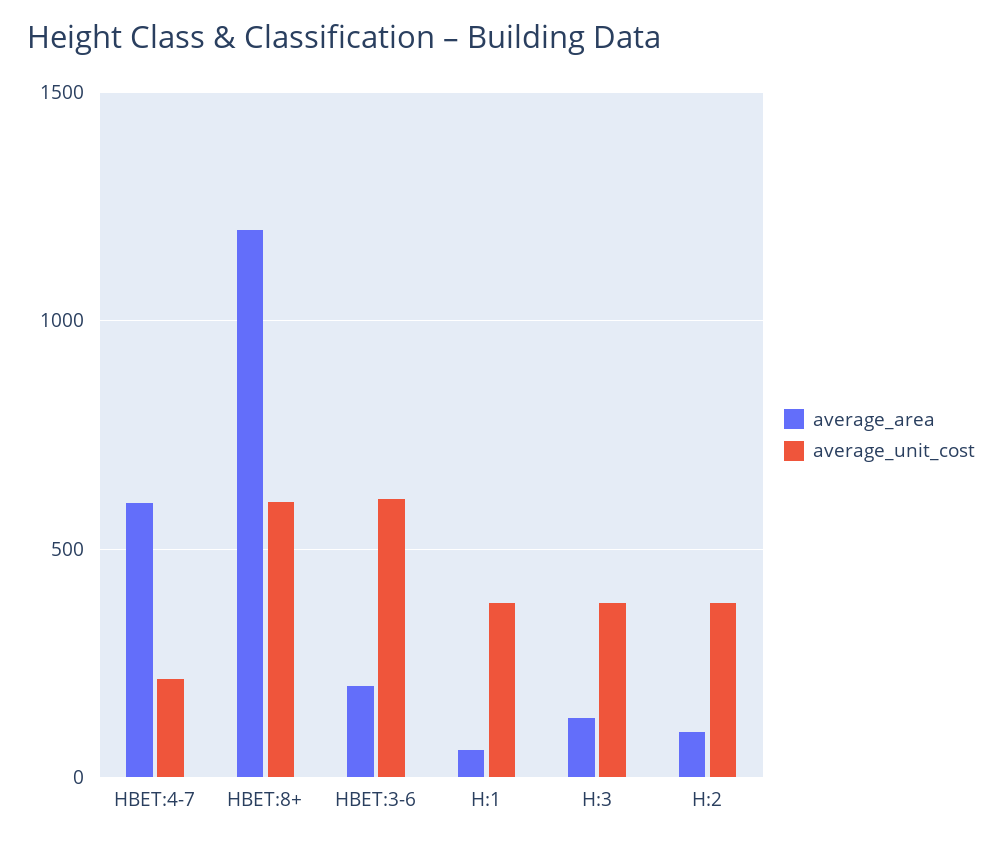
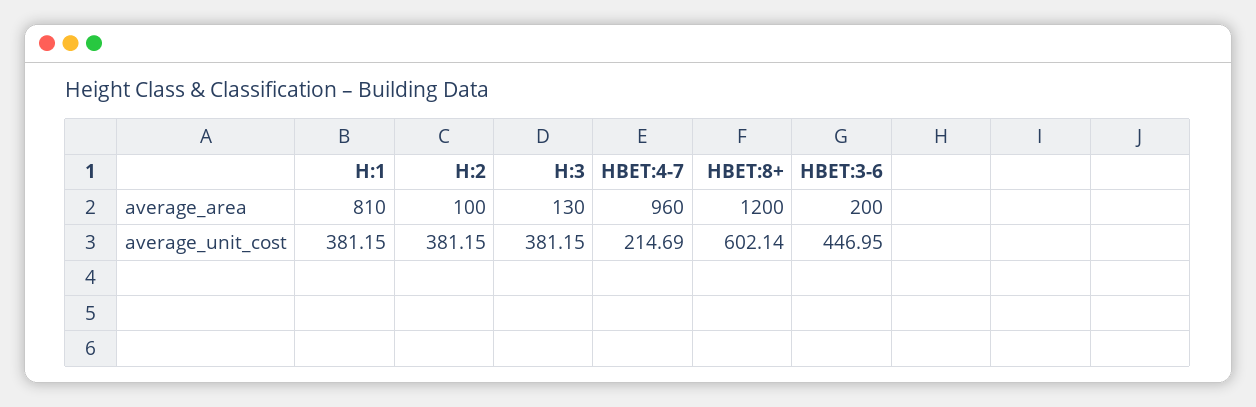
  {
    "average_area": {
-     "HBET:4-7": 600,
+     "HBET:4-7": 960,
      "HBET:8+": 1200,
      "HBET:3-6": 200,
-     "H:1": 50,
+     "H:1": 810,
      "H:3": 130,
      "H:2": 100
    },
    "average_unit_cost": {
      "HBET:4-7": 214.69,
      "HBET:8+": 602.14,
-     "HBET:3-6": 600,
+     "HBET:3-6": 446.95,
      "H:1": 381.15,
      "H:3": 381.15,
      "H:2": 381.15
    }
  }

